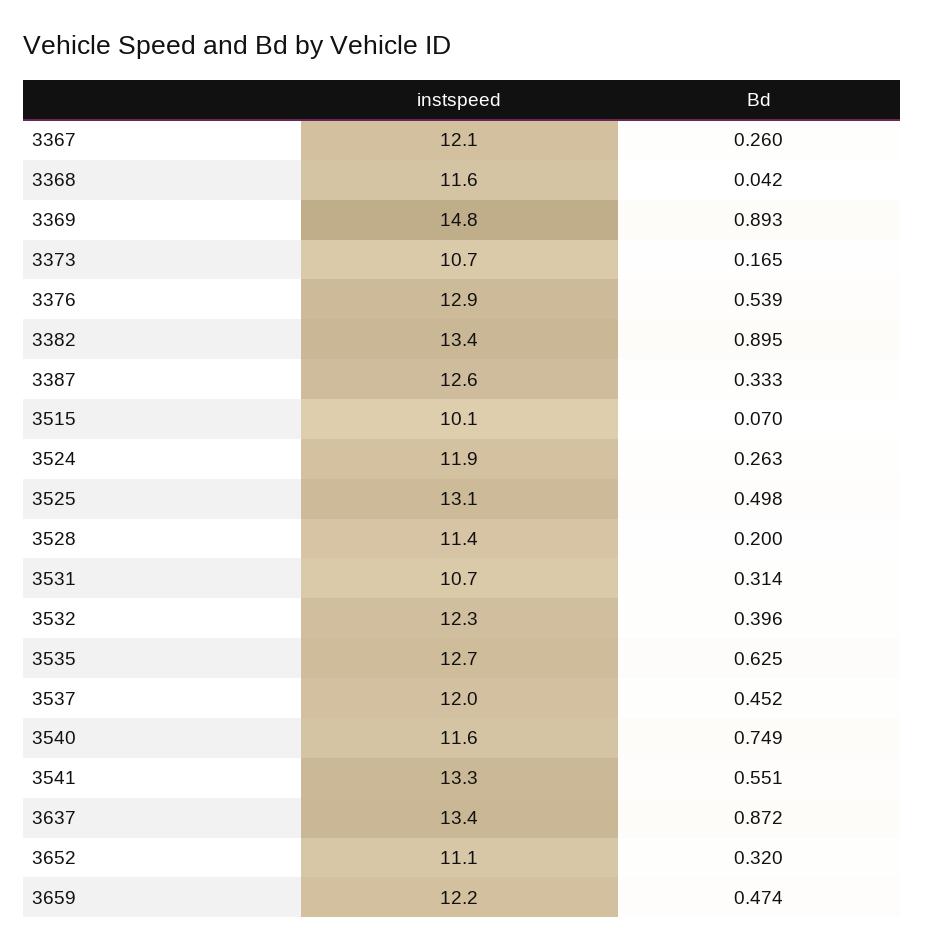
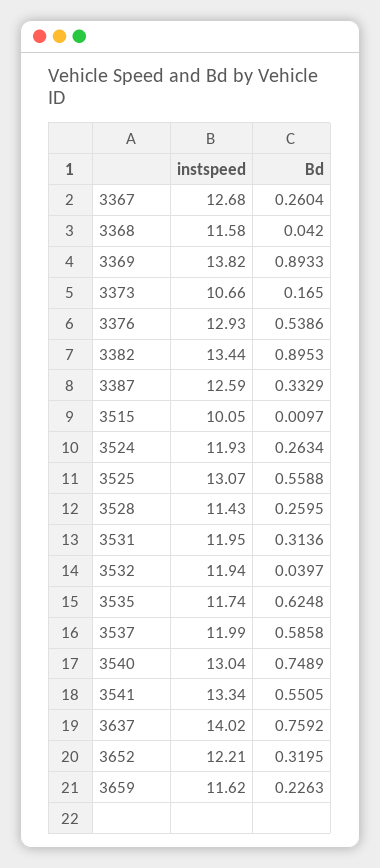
  {
    "instspeed": {
-     "3367": 12.1,
+     "3367": 12.68,
      "3368": 11.58,
-     "3369": 14.8,
+     "3369": 13.82,
      "3373": 10.66,
      "3376": 12.93,
      "3382": 13.44,
      "3387": 12.59,
      "3515": 10.05,
      "3524": 11.93,
      "3525": 13.07,
      "3528": 11.43,
-     "3531": 10.7,
+     "3531": 11.95,
-     "3532": 12.3,
+     "3532": 11.94,
-     "3535": 12.7,
+     "3535": 11.74,
      "3537": 11.99,
-     "3540": 11.6,
+     "3540": 13.04,
      "3541": 13.34,
-     "3637": 13.4,
+     "3637": 14.02,
-     "3652": 11.1,
+     "3652": 12.21,
-     "3659": 12.2
+     "3659": 11.62
    },
    "Bd": {
      "3367": 0.2604,
      "3368": 0.042,
      "3369": 0.8933,
      "3373": 0.165,
      "3376": 0.5386,
      "3382": 0.8953,
      "3387": 0.3329,
-     "3515": 0.07,
+     "3515": 0.0097,
      "3524": 0.2634,
-     "3525": 0.498,
+     "3525": 0.5588,
-     "3528": 0.2,
+     "3528": 0.2595,
      "3531": 0.3136,
-     "3532": 0.396,
+     "3532": 0.0397,
      "3535": 0.6248,
-     "3537": 0.452,
+     "3537": 0.5858,
      "3540": 0.7489,
      "3541": 0.5505,
-     "3637": 0.872,
+     "3637": 0.7592,
      "3652": 0.3195,
-     "3659": 0.474
+     "3659": 0.2263
    }
  }

